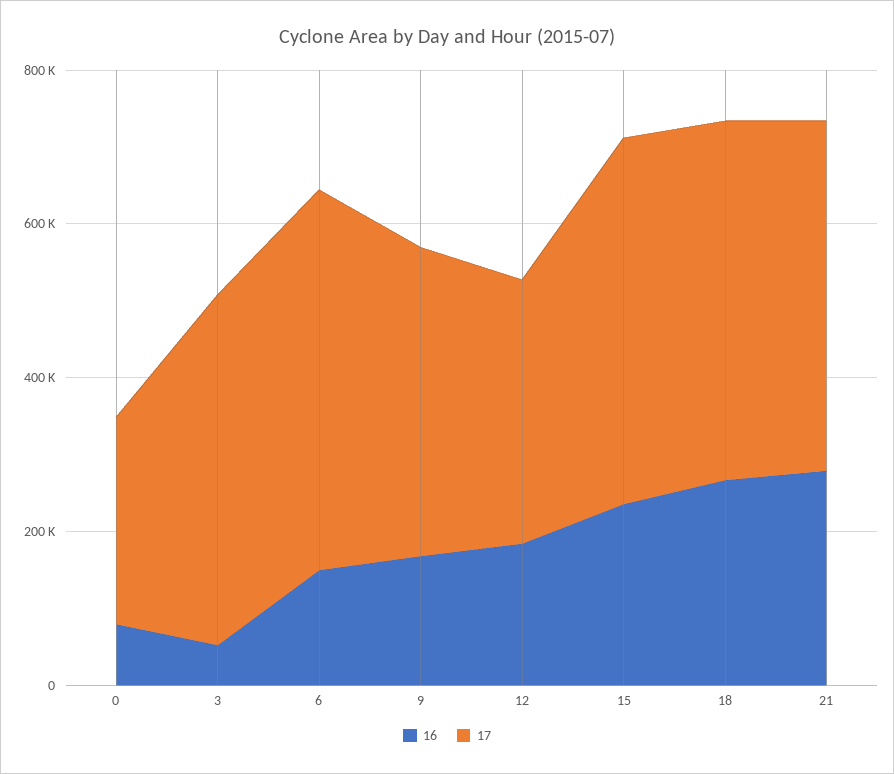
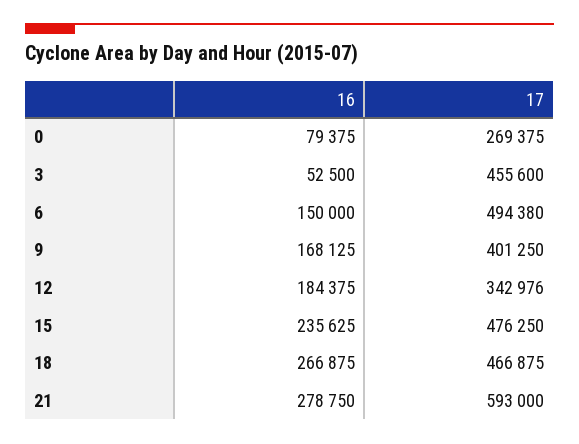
  {
    "16": {
      "0": 79375,
      "3": 52500,
      "6": 150000,
      "9": 168125,
      "12": 184375,
      "15": 235625,
      "18": 266875,
      "21": 278750
    },
    "17": {
      "0": 269375,
      "3": 455600,
      "6": 494380,
      "9": 401250,
      "12": 342976,
      "15": 476250,
      "18": 466875,
-     "21": 450000
+     "21": 593000
    }
  }

